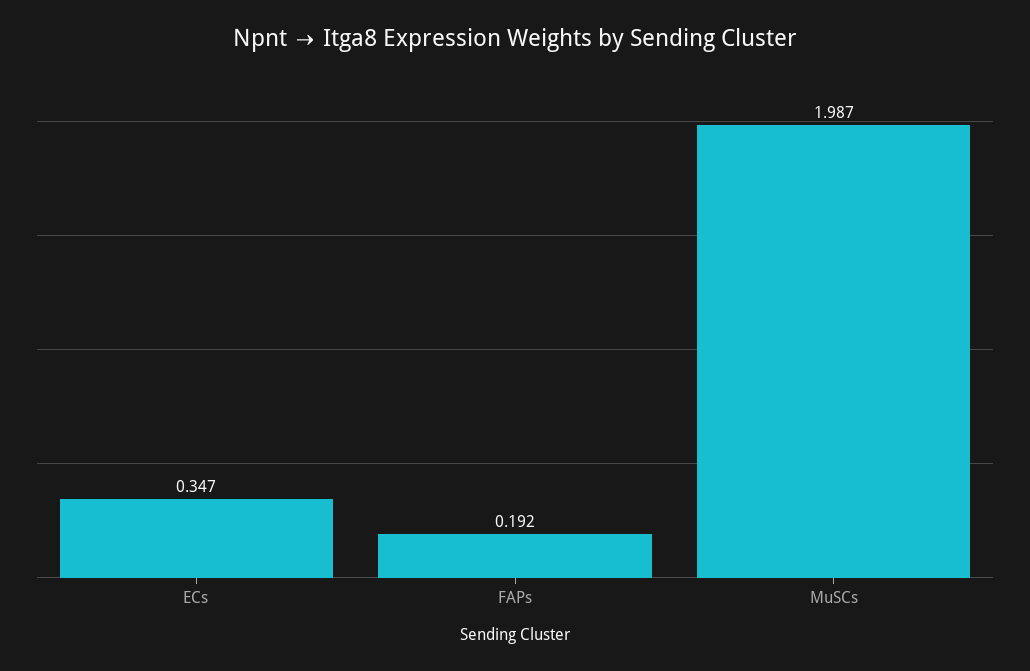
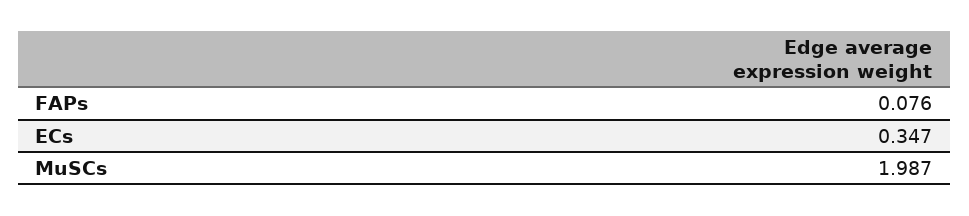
  {
    "ECs": 0.347,
-   "FAPs": 0.192,
+   "FAPs": 0.076,
    "MuSCs": 1.987
  }

